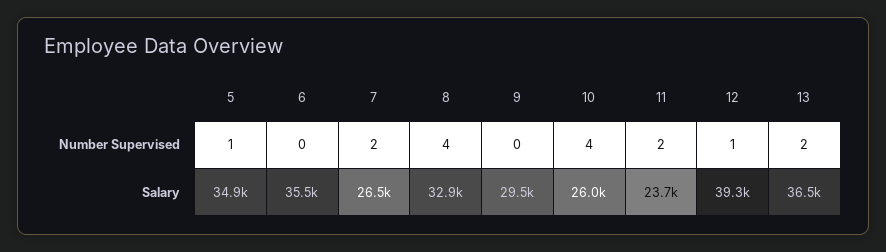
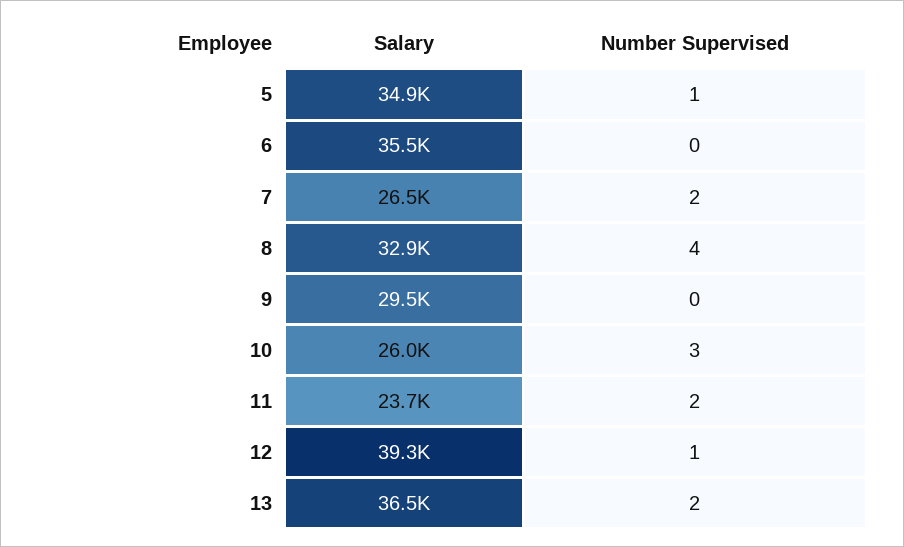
  {
    "5": {
      "Number Supervised": 1,
      "Salary": 34900
    },
    "6": {
      "Number Supervised": 0,
      "Salary": 35500
    },
    "7": {
      "Number Supervised": 2,
      "Salary": 26500
    },
    "8": {
      "Number Supervised": 4,
      "Salary": 32900
    },
    "9": {
      "Number Supervised": 0,
      "Salary": 29500
    },
    "10": {
-     "Number Supervised": 4,
+     "Number Supervised": 3,
      "Salary": 26000
    },
    "11": {
      "Number Supervised": 2,
      "Salary": 23700
    },
    "12": {
      "Number Supervised": 1,
      "Salary": 39300
    },
    "13": {
      "Number Supervised": 2,
      "Salary": 36500
    }
  }

